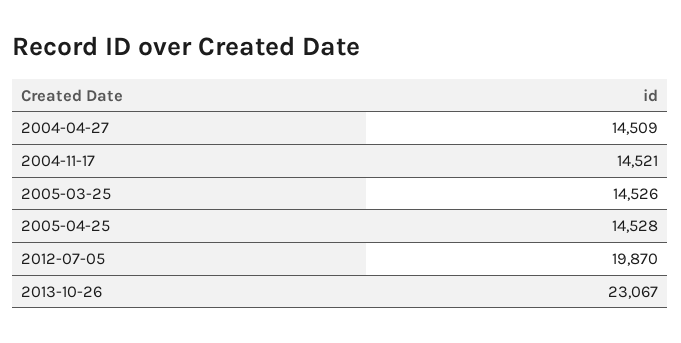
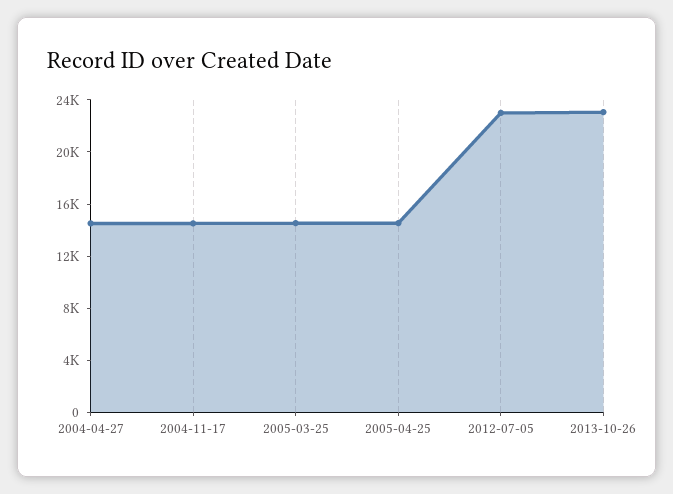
  {
    "2004-04-27": 14509,
    "2004-11-17": 14521,
    "2005-03-25": 14526,
    "2005-04-25": 14528,
-   "2012-07-05": 19870,
+   "2012-07-05": 23000,
    "2013-10-26": 23067
  }

